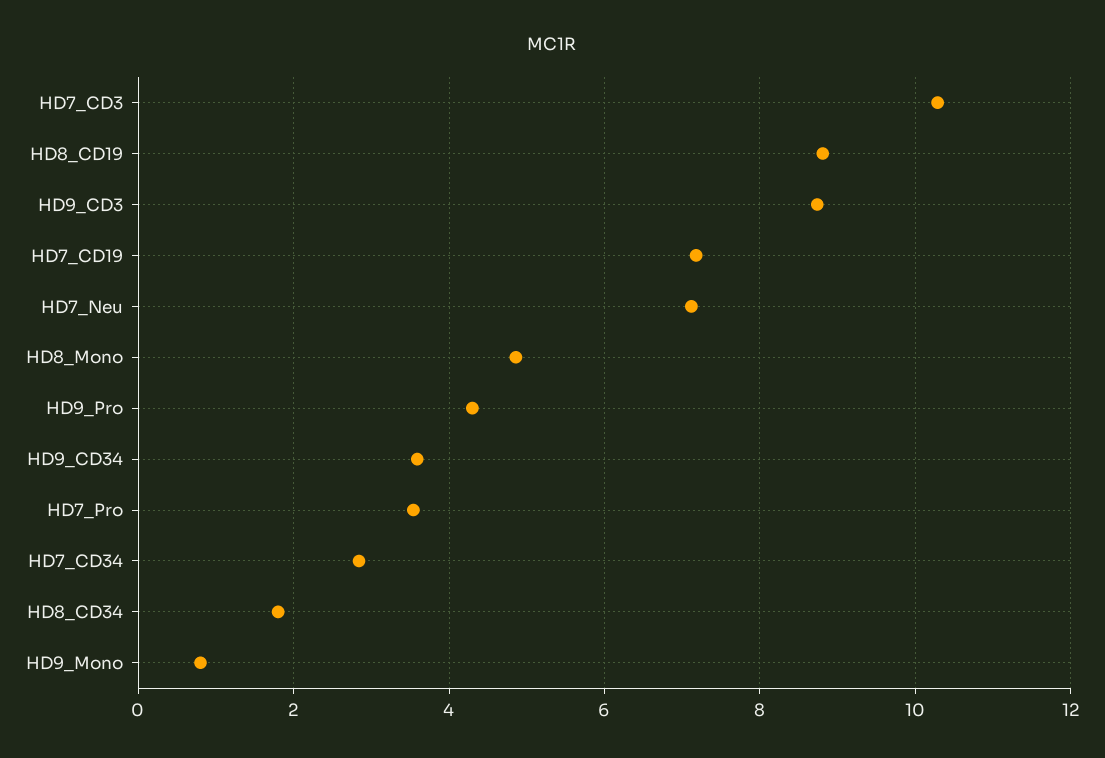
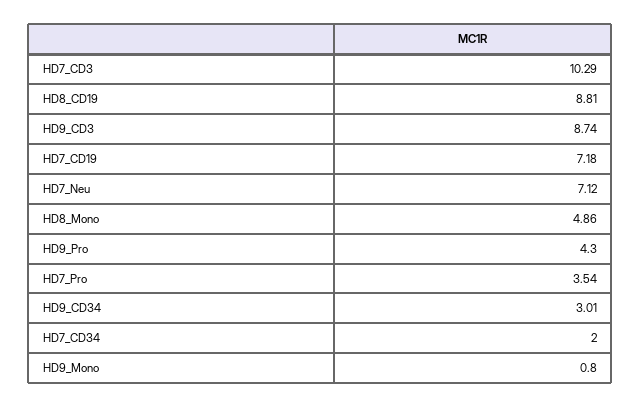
  {
    "HD7_CD3": 10.29,
    "HD8_CD19": 8.81,
    "HD9_CD3": 8.74,
    "HD7_CD19": 7.18,
    "HD7_Neu": 7.12,
    "HD8_Mono": 4.86,
    "HD9_Pro": 4.3,
-   "HD9_CD34": 3.6,
+   "HD9_CD34": 3.01,
    "HD7_Pro": 3.54,
-   "HD7_CD34": 2.8,
+   "HD7_CD34": 2,
-   "HD8_CD34": 1.8,
    "HD9_Mono": 0.8
  }

